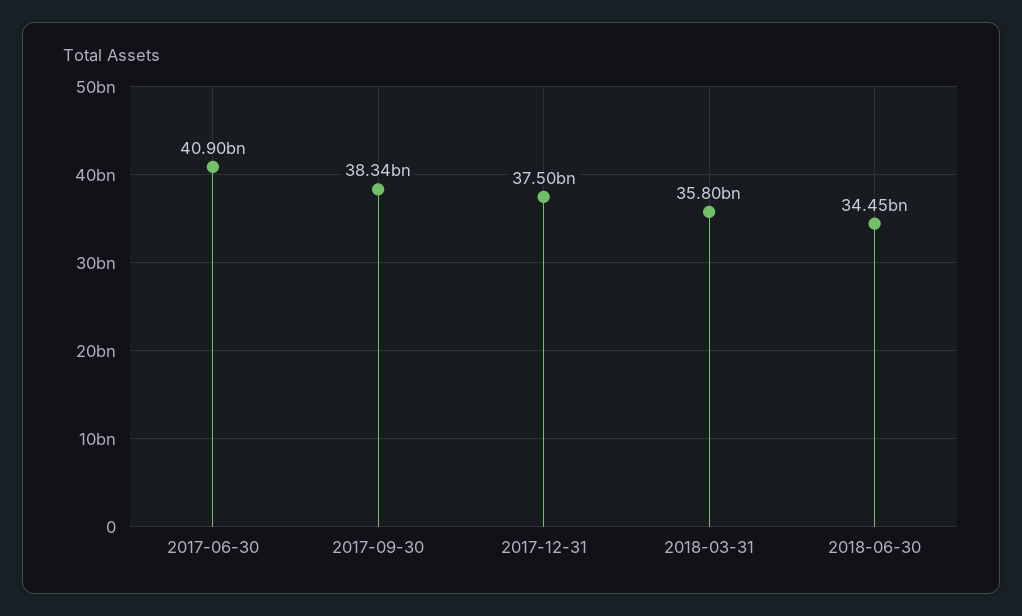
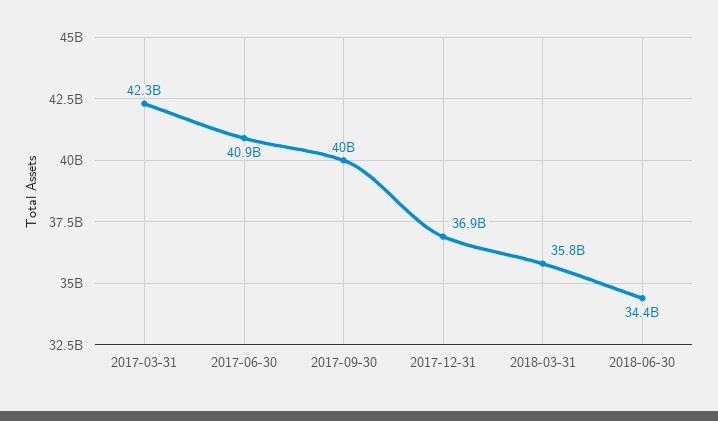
  {
    "2017-06-30": 40900000000,
-   "2017-09-30": 38340000000,
+   "2017-09-30": 40000000000,
-   "2017-12-31": 37500000000,
+   "2017-12-31": 36900000000,
    "2018-03-31": 35800000000,
-   "2018-06-30": 34450000000
+   "2018-06-30": 34450000000,
+   "2017-03-31": 42300000000
  }

